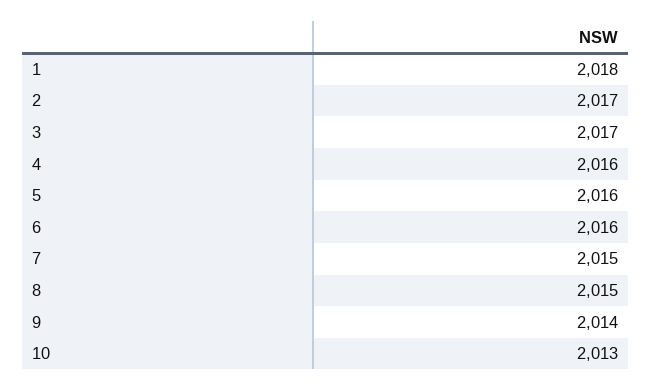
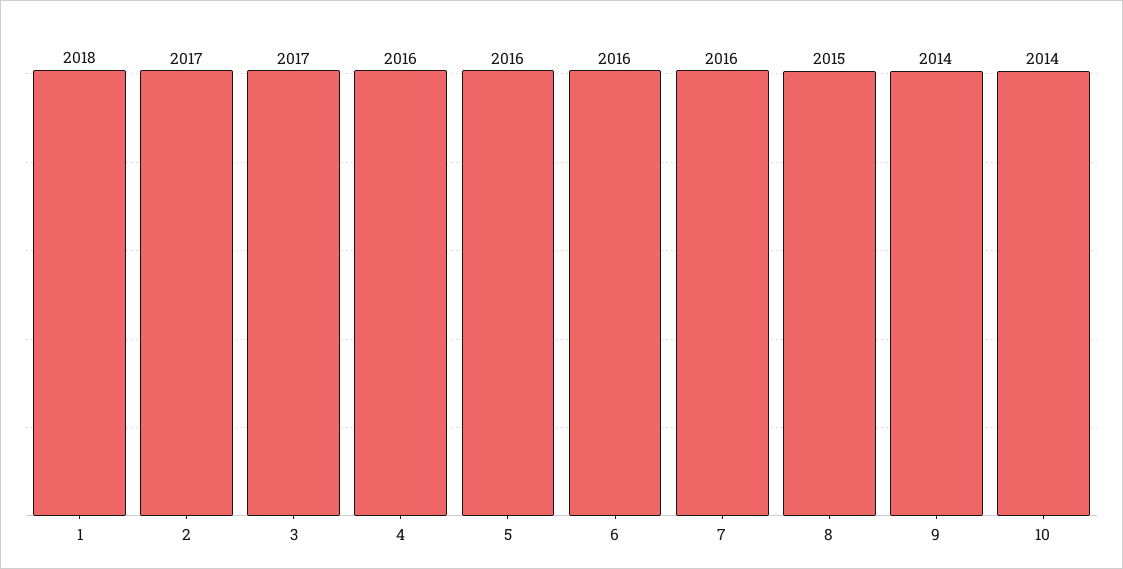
  {
    "1": 2018,
    "2": 2017,
    "3": 2017,
    "4": 2016,
    "5": 2016,
    "6": 2016,
-   "7": 2015,
+   "7": 2016,
    "8": 2015,
    "9": 2014,
-   "10": 2013
+   "10": 2014
  }

